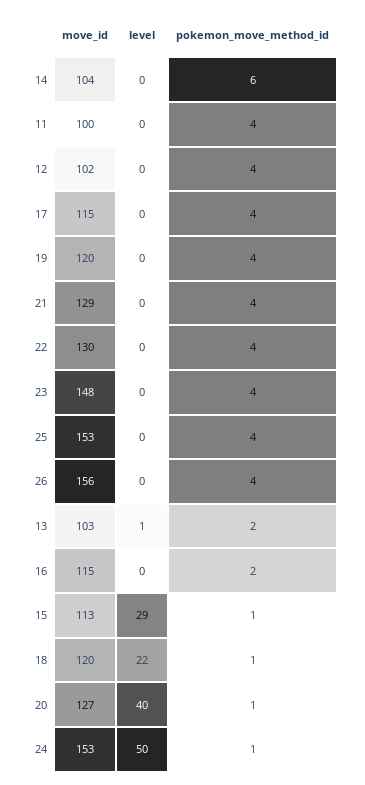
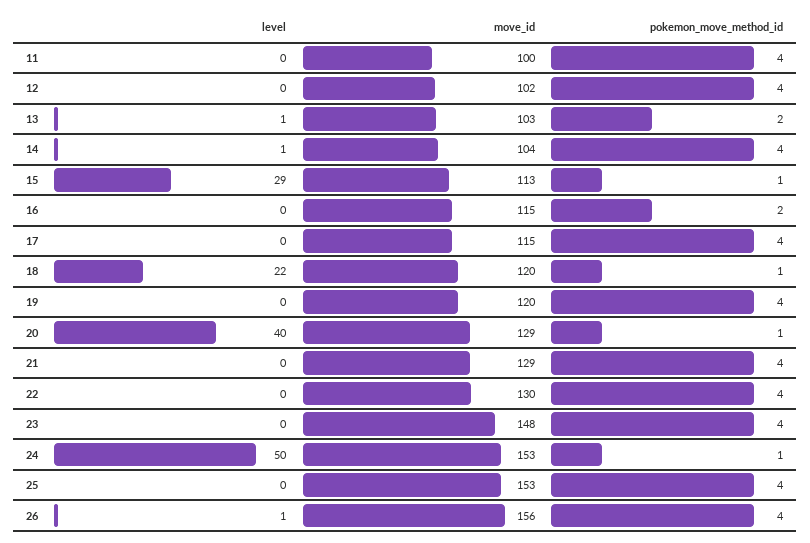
  {
    "move_id": {
      "14": 104,
      "11": 100,
      "12": 102,
      "17": 115,
      "19": 120,
      "21": 129,
      "22": 130,
      "23": 148,
      "25": 153,
      "26": 156,
      "13": 103,
      "16": 115,
      "15": 113,
      "18": 120,
-     "20": 127,
+     "20": 129,
      "24": 153
    },
    "level": {
-     "14": 0,
+     "14": 1,
      "11": 0,
      "12": 0,
      "17": 0,
      "19": 0,
      "21": 0,
      "22": 0,
      "23": 0,
      "25": 0,
-     "26": 0,
+     "26": 1,
      "13": 1,
      "16": 0,
      "15": 29,
      "18": 22,
      "20": 40,
      "24": 50
    },
    "pokemon_move_method_id": {
-     "14": 6,
+     "14": 4,
      "11": 4,
      "12": 4,
      "17": 4,
      "19": 4,
      "21": 4,
      "22": 4,
      "23": 4,
      "25": 4,
      "26": 4,
      "13": 2,
      "16": 2,
      "15": 1,
      "18": 1,
      "20": 1,
      "24": 1
    }
  }

